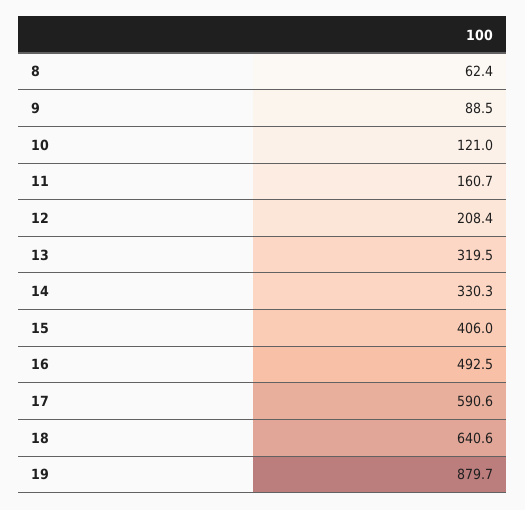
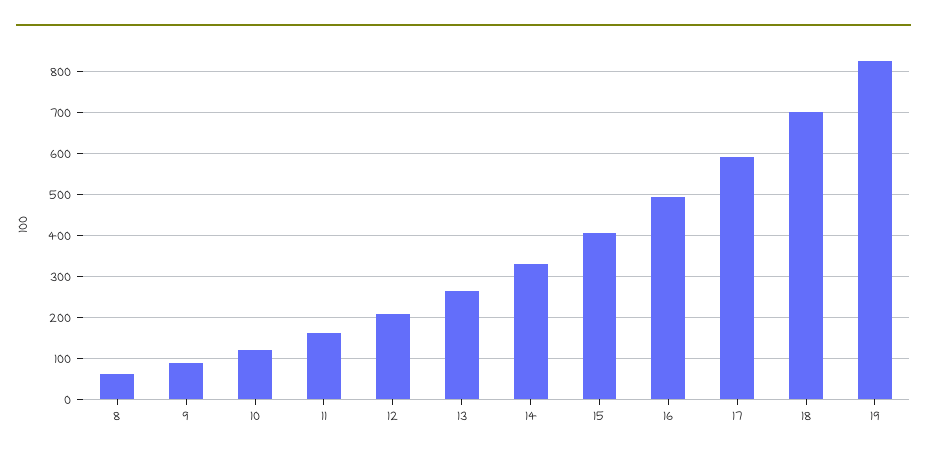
  {
    "8": 62.4,
    "9": 88.5,
    "10": 121,
    "11": 160.7,
    "12": 208.4,
-   "13": 319.5,
+   "13": 260,
    "14": 330.3,
    "15": 406,
    "16": 492.5,
    "17": 590.6,
-   "18": 640.6,
+   "18": 700,
-   "19": 879.7
+   "19": 820
  }

